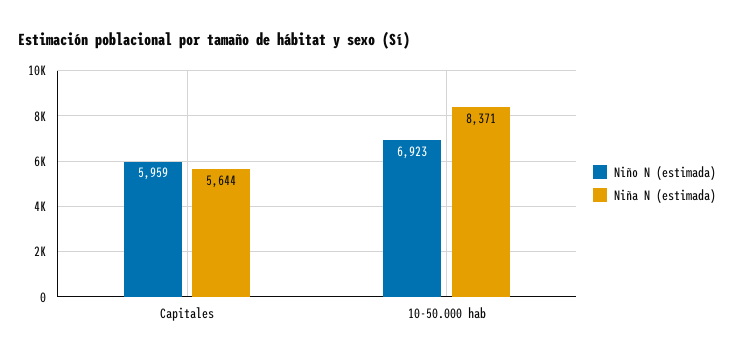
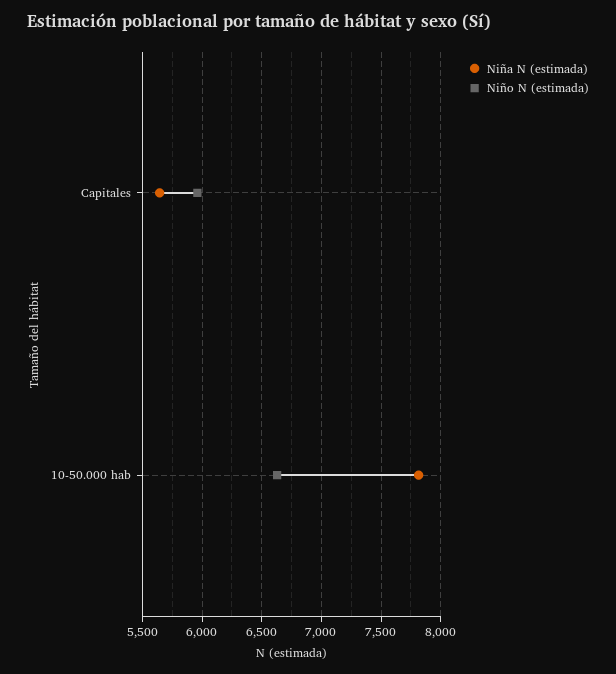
  {
    "Niño N (estimada)": {
      "Capitales": 5959,
-     "10-50.000 hab": 6923
+     "10-50.000 hab": 6600
    },
    "Niña N (estimada)": {
      "Capitales": 5644,
-     "10-50.000 hab": 8371
+     "10-50.000 hab": 7800
    }
  }

